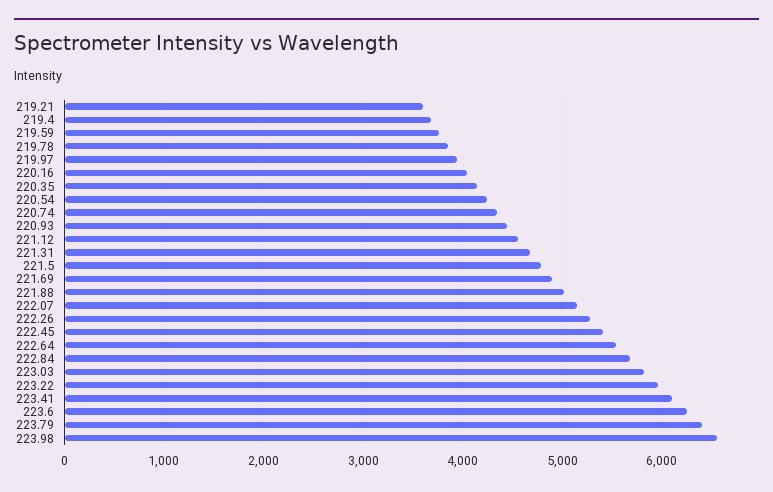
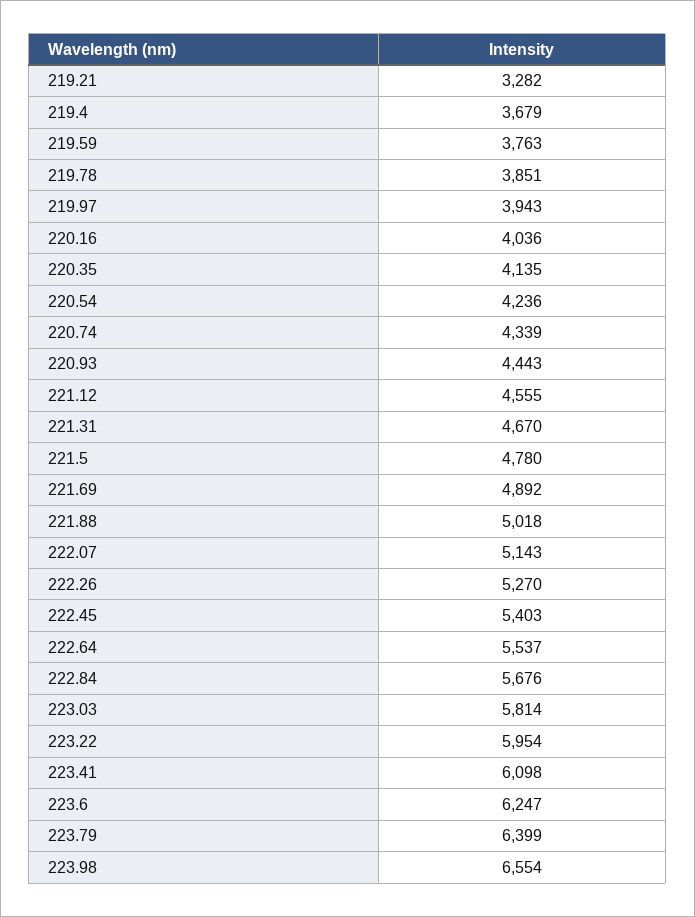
  {
-   "219.21": 3600,
+   "219.21": 3282,
    "219.4": 3679,
    "219.59": 3763,
    "219.78": 3851,
    "219.97": 3943,
    "220.16": 4036,
    "220.35": 4135,
    "220.54": 4236,
    "220.74": 4339,
    "220.93": 4443,
    "221.12": 4555,
    "221.31": 4670,
    "221.5": 4780,
    "221.69": 4892,
    "221.88": 5018,
    "222.07": 5143,
    "222.26": 5270,
    "222.45": 5403,
    "222.64": 5537,
    "222.84": 5676,
    "223.03": 5814,
    "223.22": 5954,
    "223.41": 6098,
    "223.6": 6247,
    "223.79": 6399,
    "223.98": 6554
  }

